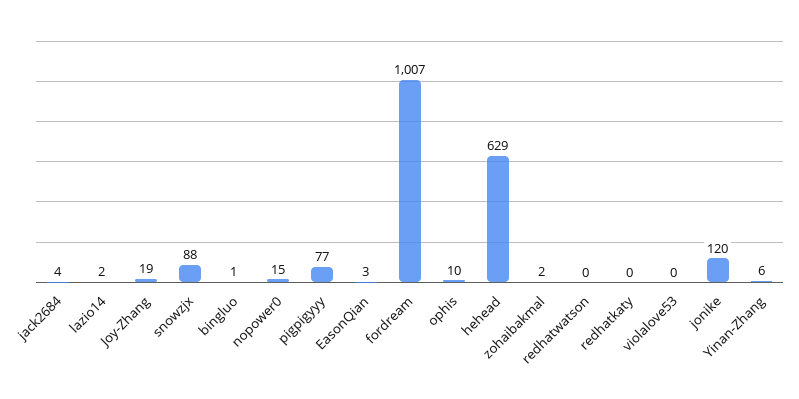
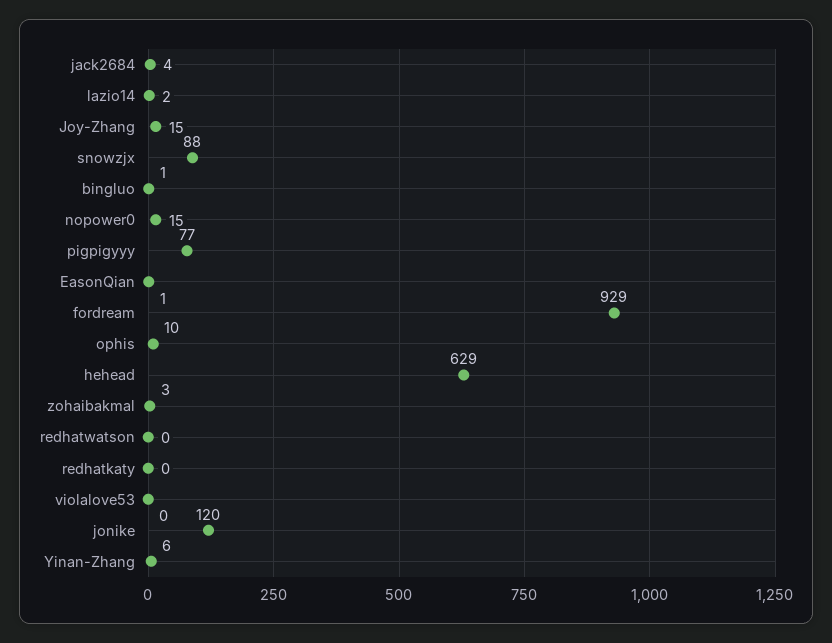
  {
    "jack2684": 4,
    "lazio14": 2,
-   "Joy-Zhang": 19,
+   "Joy-Zhang": 15,
    "snowzjx": 88,
    "bingluo": 1,
    "nopower0": 15,
    "pigpigyyy": 77,
-   "EasonQian": 3,
+   "EasonQian": 1,
-   "fordream": 1007,
+   "fordream": 929,
    "ophis": 10,
    "hehead": 629,
-   "zohaibakmal": 2,
+   "zohaibakmal": 3,
    "redhatwatson": 0,
    "redhatkaty": 0,
    "violalove53": 0,
    "jonike": 120,
    "Yinan-Zhang": 6
  }

